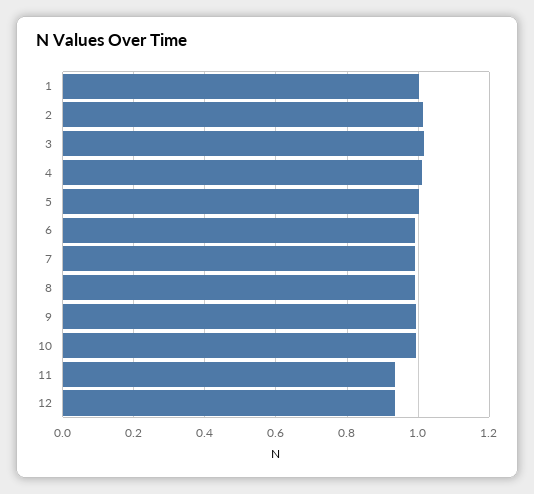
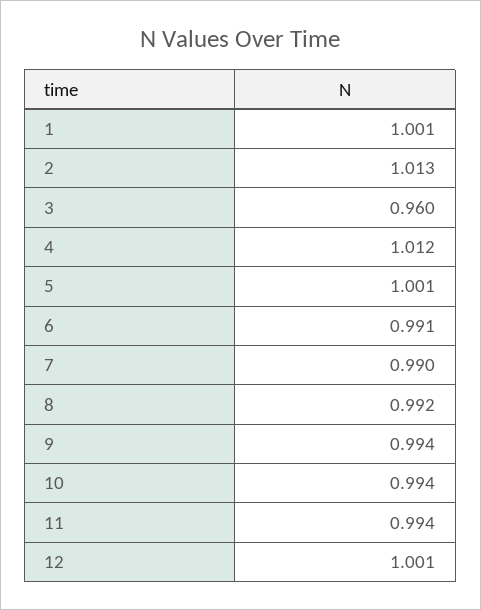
  {
    "1": 1.001,
    "2": 1.013,
-   "3": 1.02,
+   "3": 0.96,
    "4": 1.012,
    "5": 1.001,
    "6": 0.991,
    "7": 0.99,
    "8": 0.992,
    "9": 0.994,
    "10": 0.994,
-   "11": 0.94,
+   "11": 0.994,
-   "12": 0.94
+   "12": 1.001
  }

